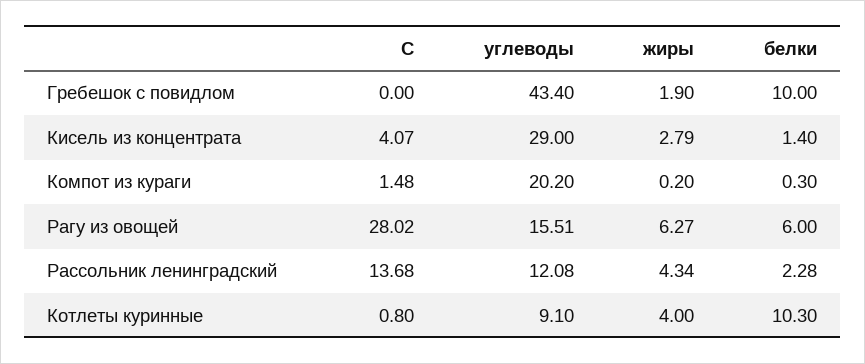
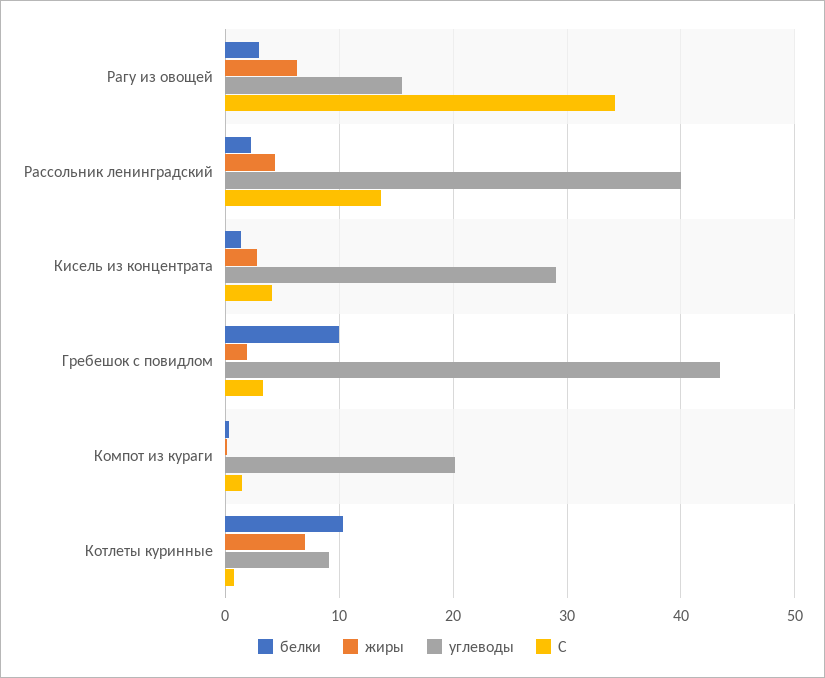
  {
    "C": {
-     "Гребешок с повидлом": 0,
+     "Гребешок с повидлом": 3,
      "Кисель из концентрата": 4.07,
      "Компот из кураги": 1.48,
-     "Рагу из овощей": 28.02,
+     "Рагу из овощей": 34,
      "Рассольник ленинградский": 13.68,
      "Котлеты куринные": 0.8
    },
    "углеводы": {
      "Гребешок с повидлом": 43.4,
      "Кисель из концентрата": 29,
      "Компот из кураги": 20.2,
      "Рагу из овощей": 15.51,
-     "Рассольник ленинградский": 12.08,
+     "Рассольник ленинградский": 40,
      "Котлеты куринные": 9.1
    },
    "жиры": {
      "Гребешок с повидлом": 1.9,
      "Кисель из концентрата": 2.79,
      "Компот из кураги": 0.2,
      "Рагу из овощей": 6.27,
      "Рассольник ленинградский": 4.34,
-     "Котлеты куринные": 4
+     "Котлеты куринные": 7
    },
    "белки": {
      "Гребешок с повидлом": 10,
      "Кисель из концентрата": 1.4,
      "Компот из кураги": 0.3,
-     "Рагу из овощей": 6,
+     "Рагу из овощей": 3,
      "Рассольник ленинградский": 2.28,
      "Котлеты куринные": 10.3
    }
  }

